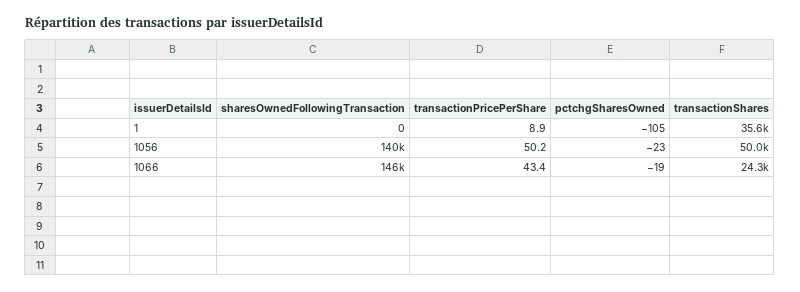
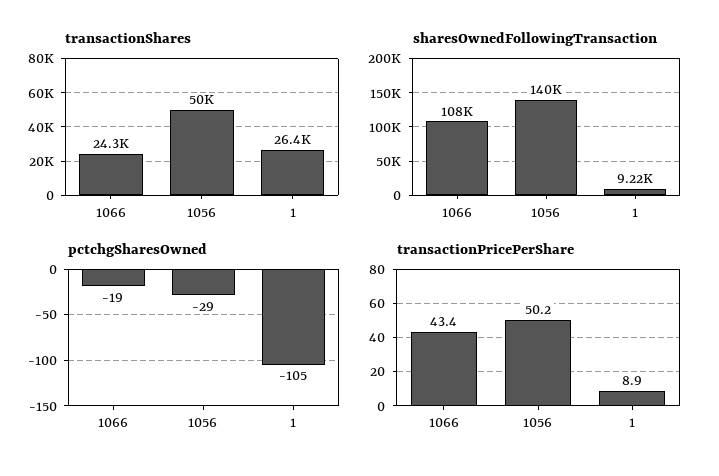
  {
    "sharesOwnedFollowingTransaction": {
-     "1": 0,
+     "1": 9220,
      "1056": 140000,
-     "1066": 146000
+     "1066": 108000
    },
    "transactionPricePerShare": {
      "1": 8.9,
      "1056": 50.2,
      "1066": 43.4
    },
    "pctchgSharesOwned": {
      "1": -105,
-     "1056": -23,
+     "1056": -29,
      "1066": -19
    },
    "transactionShares": {
-     "1": 35600,
+     "1": 26400,
      "1056": 50000,
      "1066": 24300
    }
  }

